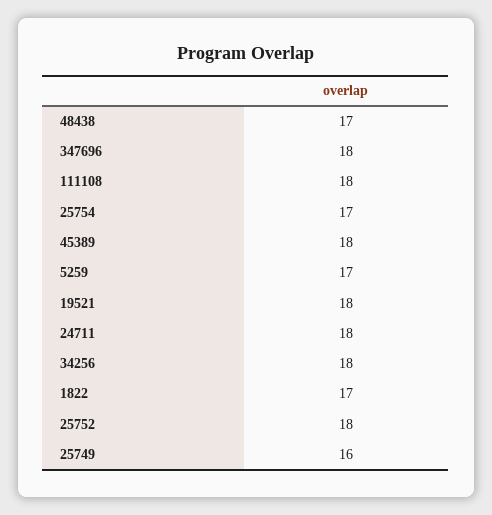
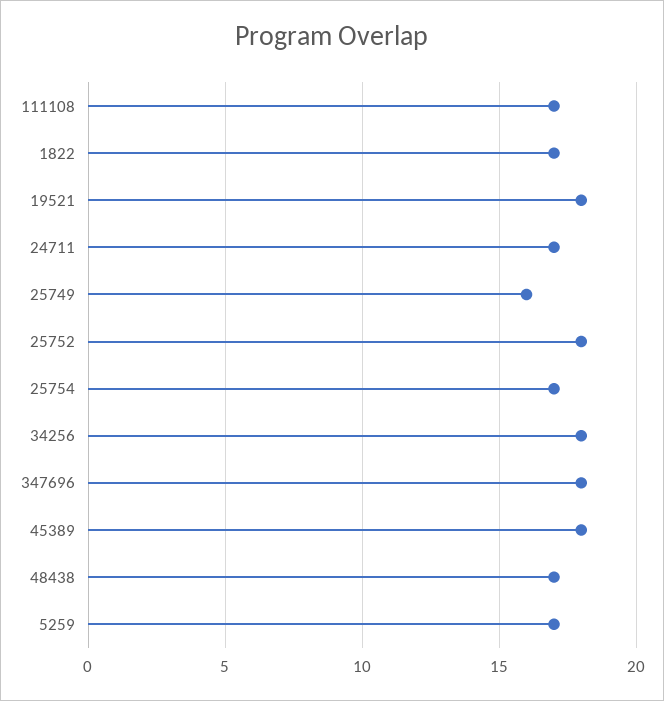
  {
    "48438": 17,
    "347696": 18,
-   "111108": 18,
+   "111108": 17,
    "25754": 17,
    "45389": 18,
    "5259": 17,
    "19521": 18,
-   "24711": 18,
+   "24711": 17,
    "34256": 18,
    "1822": 17,
    "25752": 18,
    "25749": 16
  }

